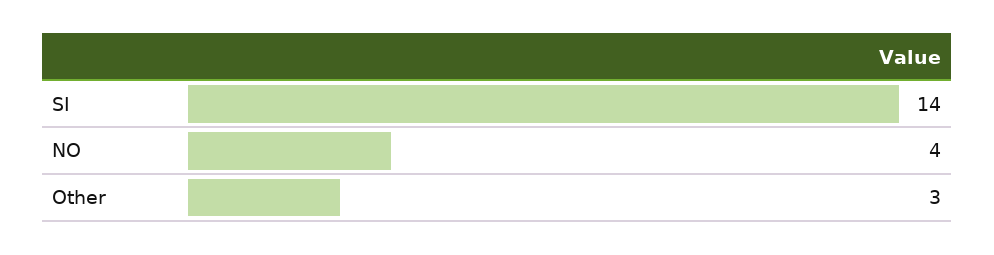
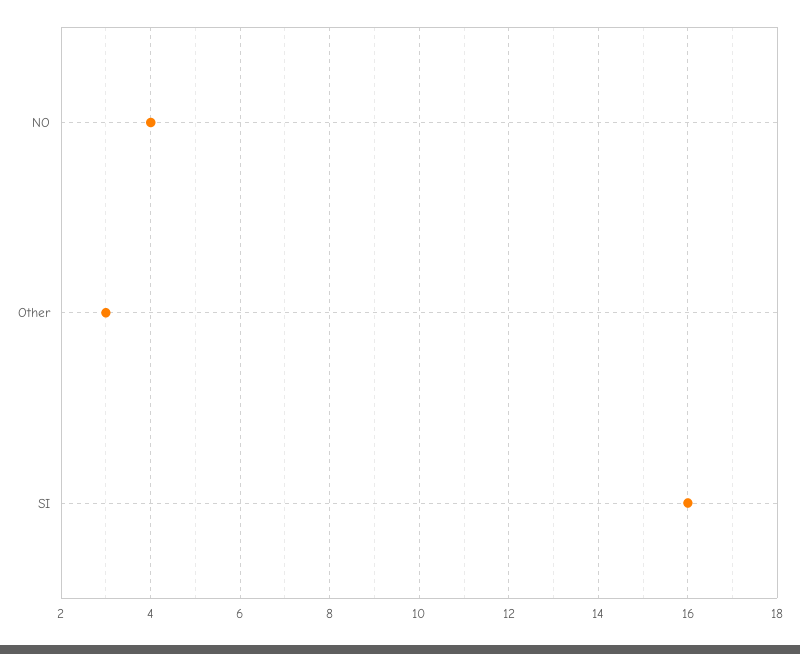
  {
-   "SI": 14,
+   "SI": 16,
    "NO": 4,
    "Other": 3
  }

